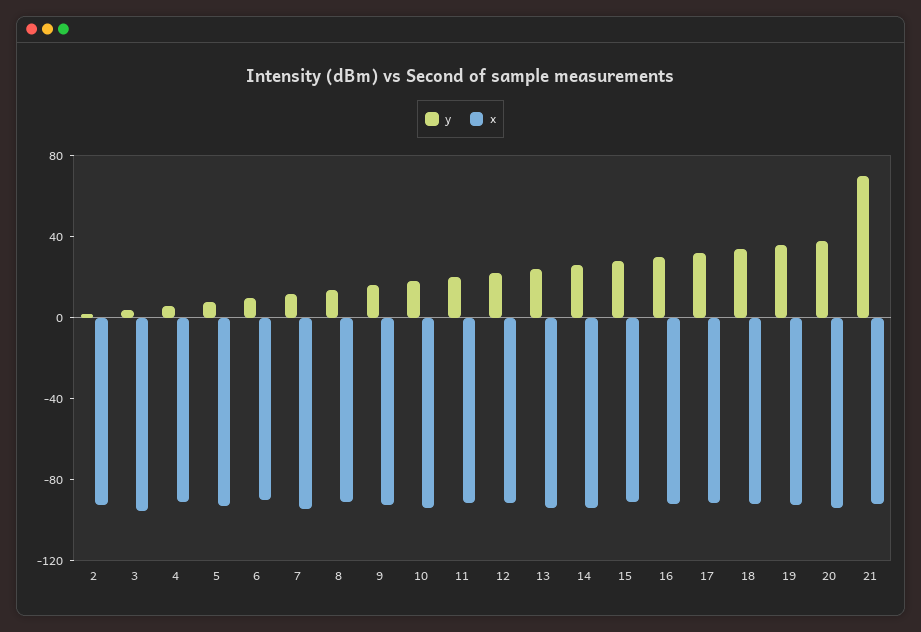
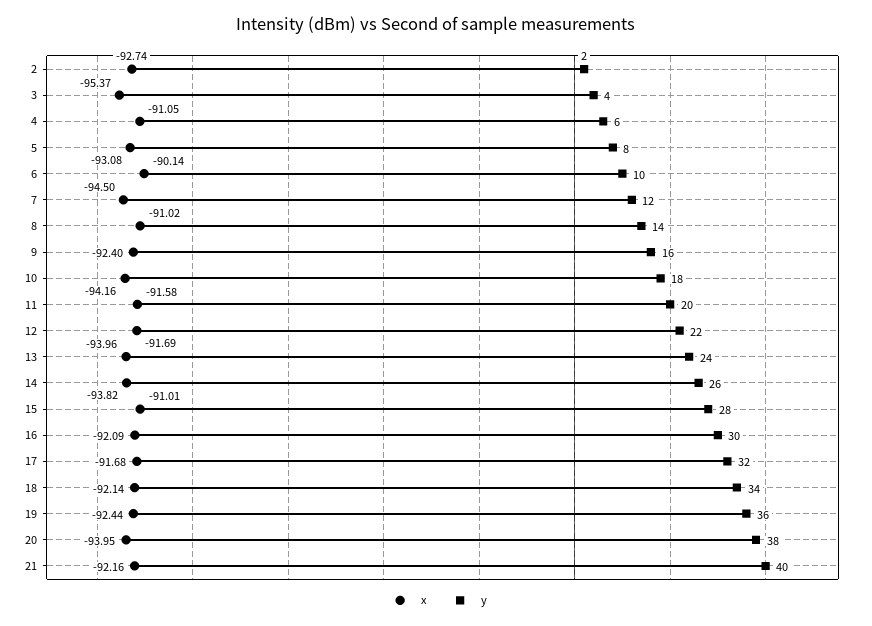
  {
    "y": {
      "2": 2,
      "3": 4,
      "4": 6,
      "5": 8,
      "6": 10,
      "7": 12,
      "8": 14,
      "9": 16,
      "10": 18,
      "11": 20,
      "12": 22,
      "13": 24,
      "14": 26,
      "15": 28,
      "16": 30,
      "17": 32,
      "18": 34,
      "19": 36,
      "20": 38,
-     "21": 70
+     "21": 40
    },
    "x": {
      "2": -92.74,
      "3": -95.37,
      "4": -91.05,
      "5": -93.08,
      "6": -90.14,
      "7": -94.5,
      "8": -91.02,
      "9": -92.4,
      "10": -94.16,
      "11": -91.58,
      "12": -91.69,
      "13": -93.96,
      "14": -93.82,
      "15": -91.01,
      "16": -92.09,
      "17": -91.68,
      "18": -92.14,
      "19": -92.44,
      "20": -93.95,
      "21": -92.16
    }
  }

